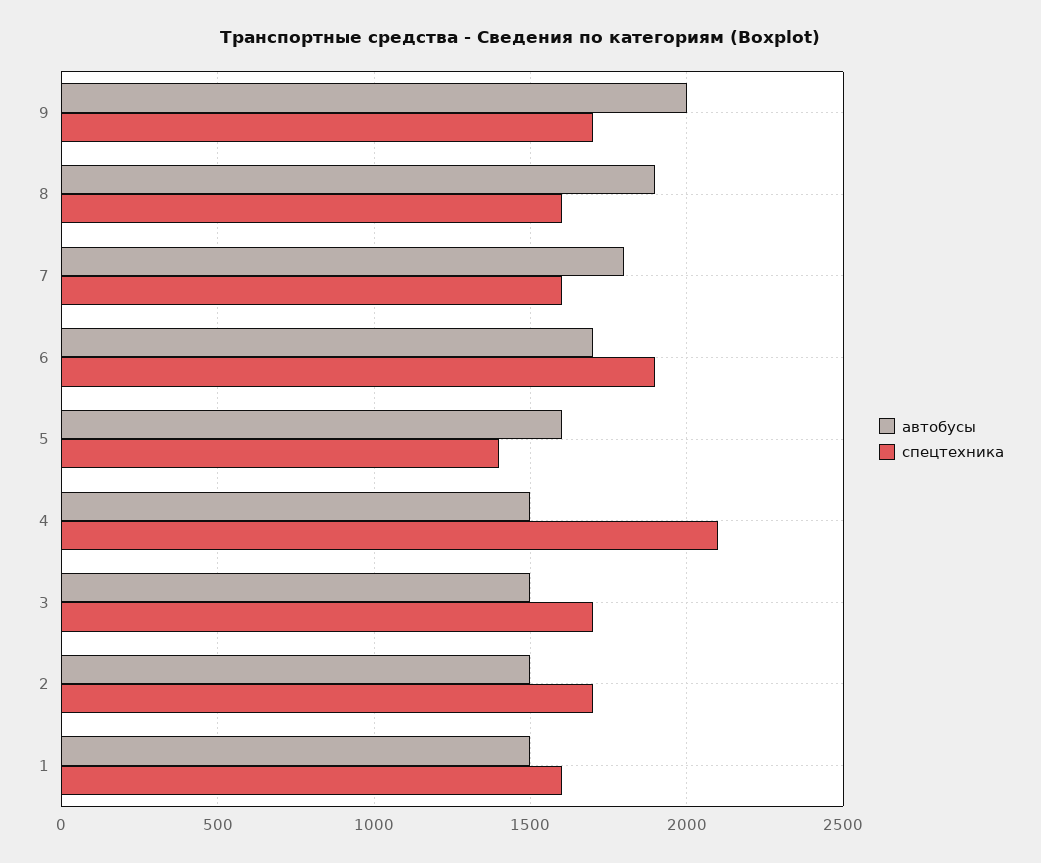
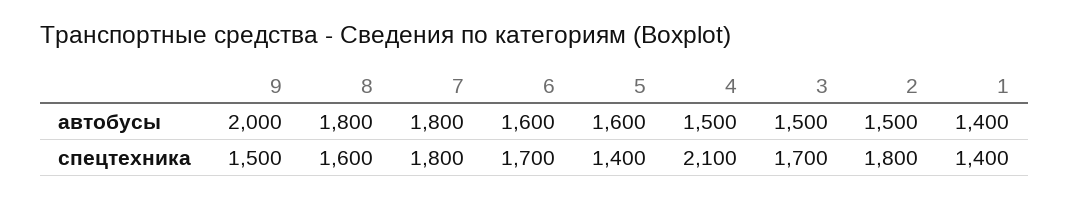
  {
    "автобусы": {
      "9": 2000,
-     "8": 1900,
+     "8": 1800,
      "7": 1800,
-     "6": 1700,
+     "6": 1600,
      "5": 1600,
      "4": 1500,
      "3": 1500,
      "2": 1500,
-     "1": 1500
+     "1": 1400
    },
    "спецтехника": {
-     "9": 1700,
+     "9": 1500,
      "8": 1600,
-     "7": 1600,
+     "7": 1800,
-     "6": 1900,
+     "6": 1700,
      "5": 1400,
      "4": 2100,
      "3": 1700,
-     "2": 1700,
+     "2": 1800,
-     "1": 1600
+     "1": 1400
    }
  }

